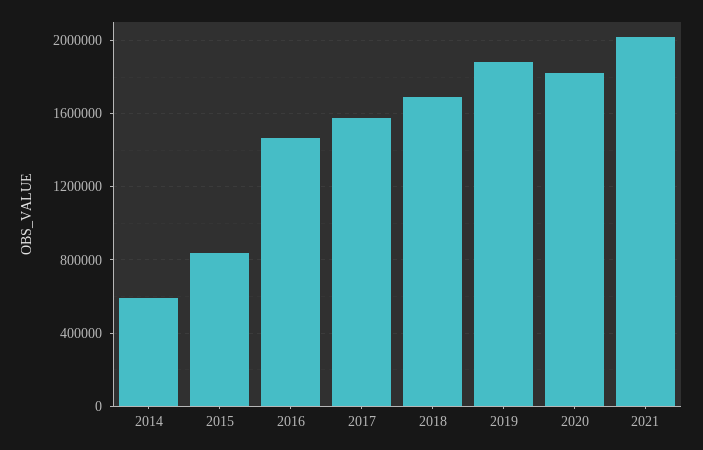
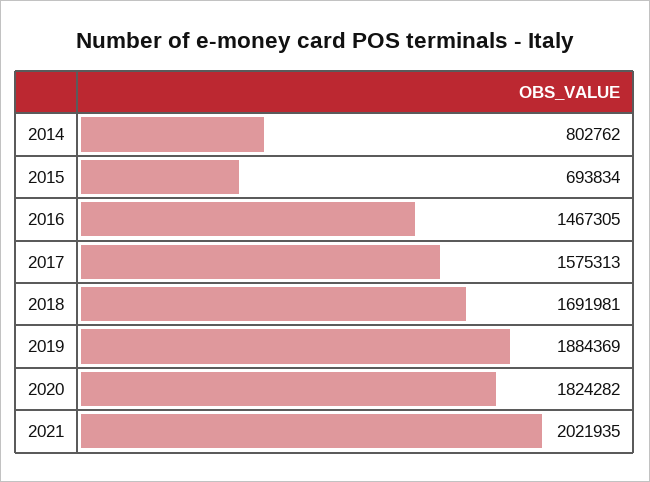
  {
-   "2014": 600000,
+   "2014": 802762,
-   "2015": 850000,
+   "2015": 693834,
    "2016": 1467305,
    "2017": 1575313,
    "2018": 1691981,
    "2019": 1884369,
    "2020": 1824282,
    "2021": 2021935
  }

